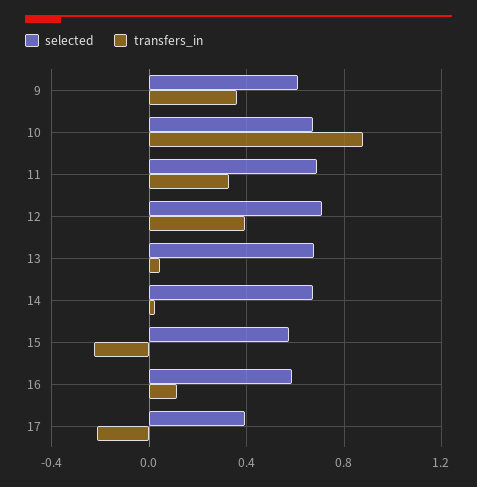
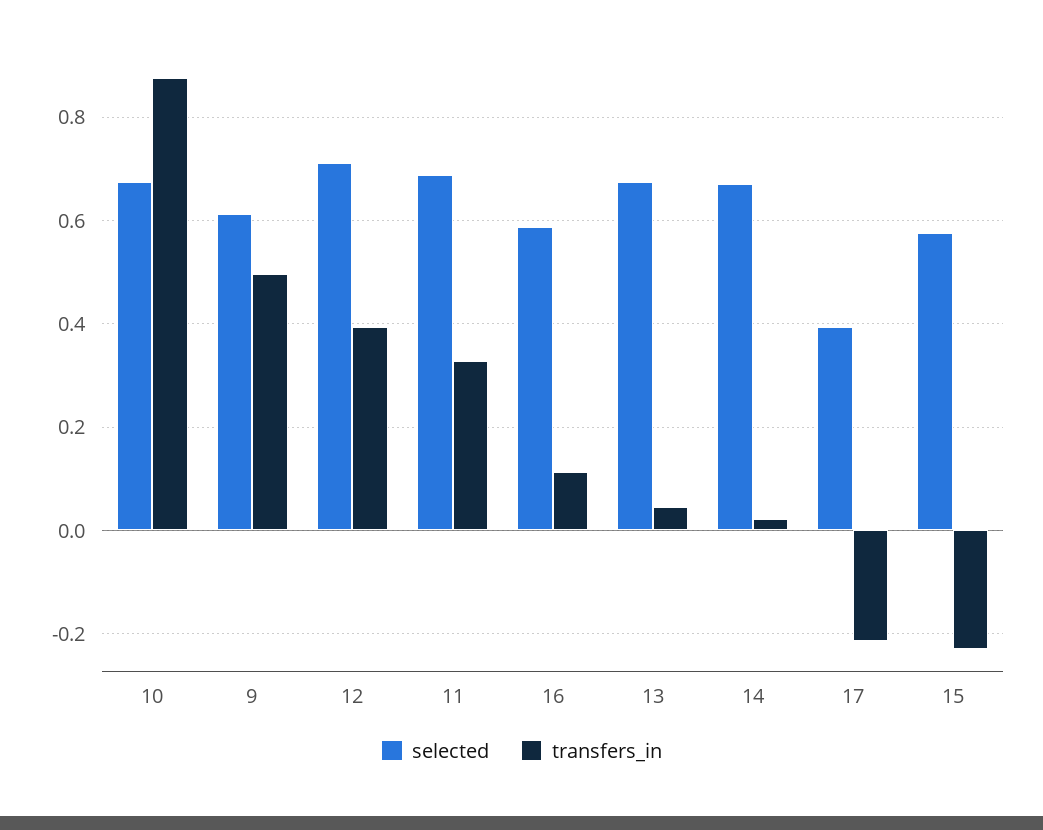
  {
    "selected": {
      "9": 0.62,
      "10": 0.68,
      "11": 0.68,
      "12": 0.72,
      "13": 0.68,
      "14": 0.68,
      "15": 0.58,
      "16": 0.58,
      "17": 0.4
    },
    "transfers_in": {
-     "9": 0.35,
+     "9": 0.5,
      "10": 0.88,
      "11": 0.32,
      "12": 0.4,
      "13": 0.04,
      "14": 0.02,
      "15": -0.22,
      "16": 0.12,
      "17": -0.22
    }
  }

